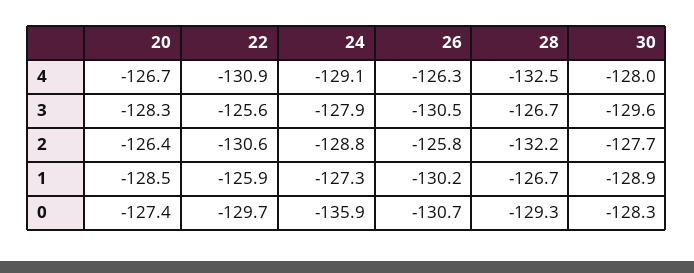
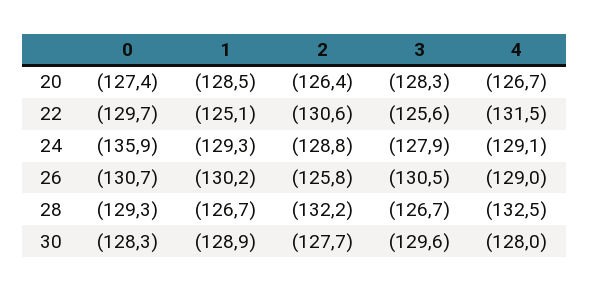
  {
    "20": {
      "4": -126.7,
      "3": -128.3,
      "2": -126.4,
      "1": -128.5,
      "0": -127.4
    },
    "22": {
-     "4": -130.9,
+     "4": -131.5,
      "3": -125.6,
      "2": -130.6,
-     "1": -125.9,
+     "1": -125.1,
      "0": -129.7
    },
    "24": {
      "4": -129.1,
      "3": -127.9,
      "2": -128.8,
-     "1": -127.3,
+     "1": -129.3,
      "0": -135.9
    },
    "26": {
-     "4": -126.3,
+     "4": -129,
      "3": -130.5,
      "2": -125.8,
      "1": -130.2,
      "0": -130.7
    },
    "28": {
      "4": -132.5,
      "3": -126.7,
      "2": -132.2,
      "1": -126.7,
      "0": -129.3
    },
    "30": {
      "4": -128,
      "3": -129.6,
      "2": -127.7,
      "1": -128.9,
      "0": -128.3
    }
  }

